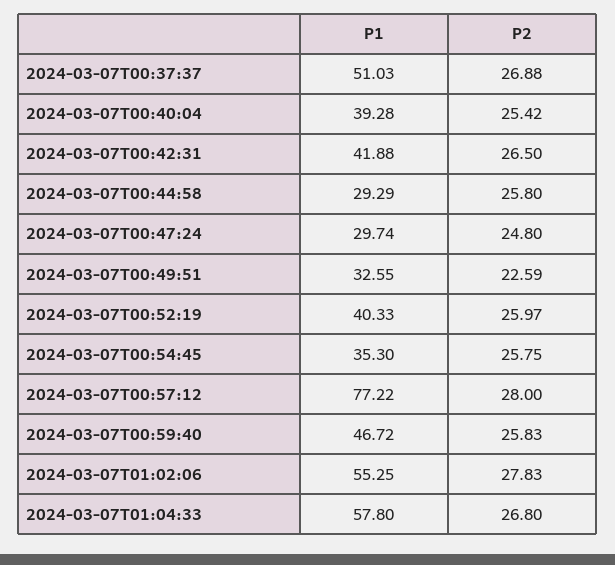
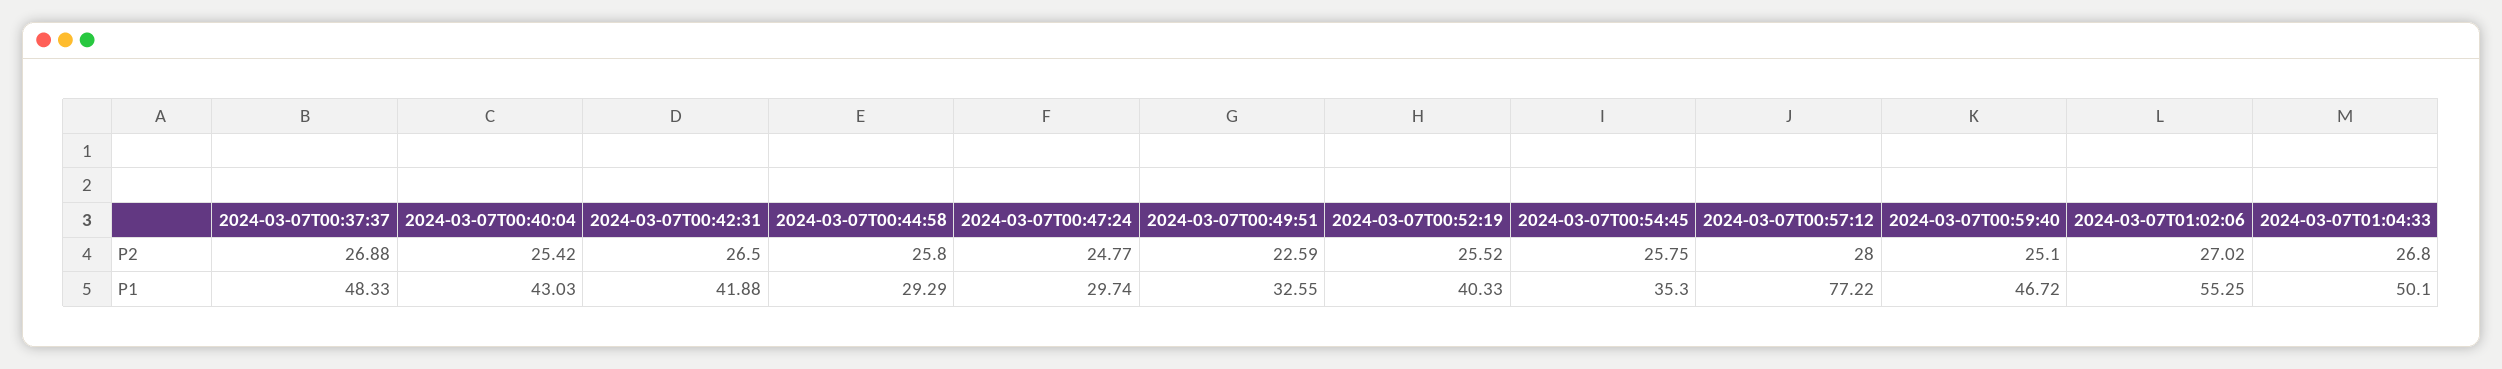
  {
    "P1": {
-     "2024-03-07T00:37:37": 51.03,
+     "2024-03-07T00:37:37": 48.33,
-     "2024-03-07T00:40:04": 39.28,
+     "2024-03-07T00:40:04": 43.03,
      "2024-03-07T00:42:31": 41.88,
      "2024-03-07T00:44:58": 29.29,
      "2024-03-07T00:47:24": 29.74,
      "2024-03-07T00:49:51": 32.55,
      "2024-03-07T00:52:19": 40.33,
      "2024-03-07T00:54:45": 35.3,
      "2024-03-07T00:57:12": 77.22,
      "2024-03-07T00:59:40": 46.72,
      "2024-03-07T01:02:06": 55.25,
-     "2024-03-07T01:04:33": 57.8
+     "2024-03-07T01:04:33": 50.1
    },
    "P2": {
      "2024-03-07T00:37:37": 26.88,
      "2024-03-07T00:40:04": 25.42,
      "2024-03-07T00:42:31": 26.5,
      "2024-03-07T00:44:58": 25.8,
-     "2024-03-07T00:47:24": 24.8,
+     "2024-03-07T00:47:24": 24.77,
      "2024-03-07T00:49:51": 22.59,
-     "2024-03-07T00:52:19": 25.97,
+     "2024-03-07T00:52:19": 25.52,
      "2024-03-07T00:54:45": 25.75,
      "2024-03-07T00:57:12": 28,
-     "2024-03-07T00:59:40": 25.83,
+     "2024-03-07T00:59:40": 25.1,
-     "2024-03-07T01:02:06": 27.83,
+     "2024-03-07T01:02:06": 27.02,
      "2024-03-07T01:04:33": 26.8
    }
  }

